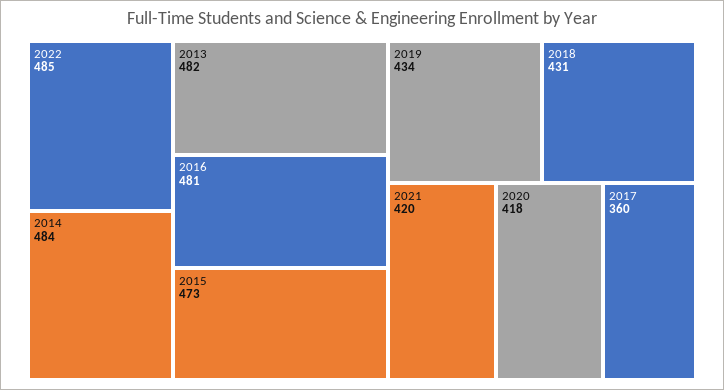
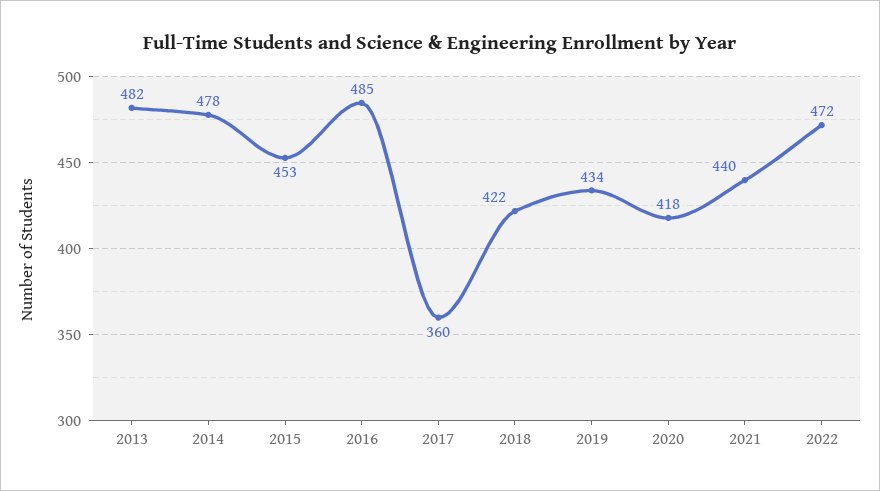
  {
-   "2022": 485,
+   "2022": 472,
-   "2014": 484,
+   "2014": 478,
    "2013": 482,
-   "2016": 481,
+   "2016": 485,
-   "2015": 473,
+   "2015": 453,
    "2019": 434,
-   "2018": 431,
+   "2018": 422,
-   "2021": 420,
+   "2021": 440,
    "2020": 418,
    "2017": 360
  }

